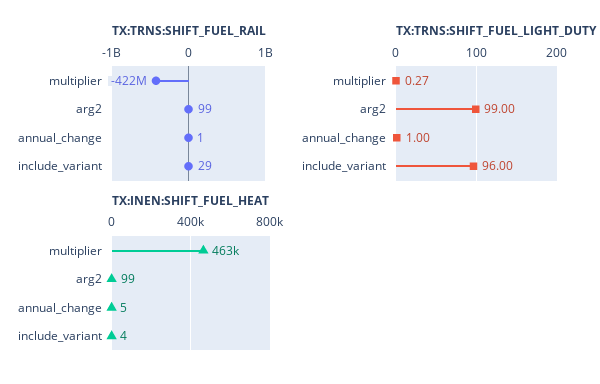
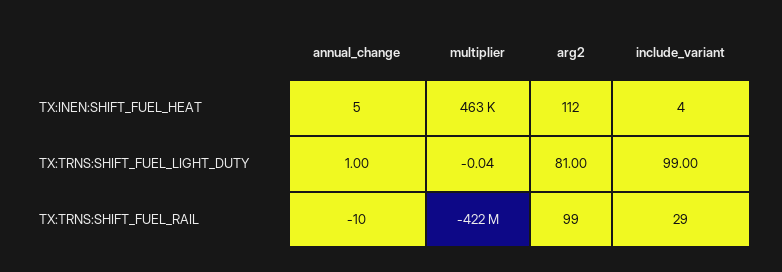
  {
    "TX:TRNS:SHIFT_FUEL_RAIL": {
      "multiplier": -422000000,
      "arg2": 99,
-     "annual_change": 1,
+     "annual_change": -10,
      "include_variant": 29
    },
    "TX:TRNS:SHIFT_FUEL_LIGHT_DUTY": {
-     "multiplier": 0.27,
+     "multiplier": -0.04,
-     "arg2": 99,
+     "arg2": 81,
      "annual_change": 1,
-     "include_variant": 96
+     "include_variant": 99
    },
    "TX:INEN:SHIFT_FUEL_HEAT": {
      "multiplier": 463000,
-     "arg2": 99,
+     "arg2": 112,
      "annual_change": 5,
      "include_variant": 4
    }
  }

